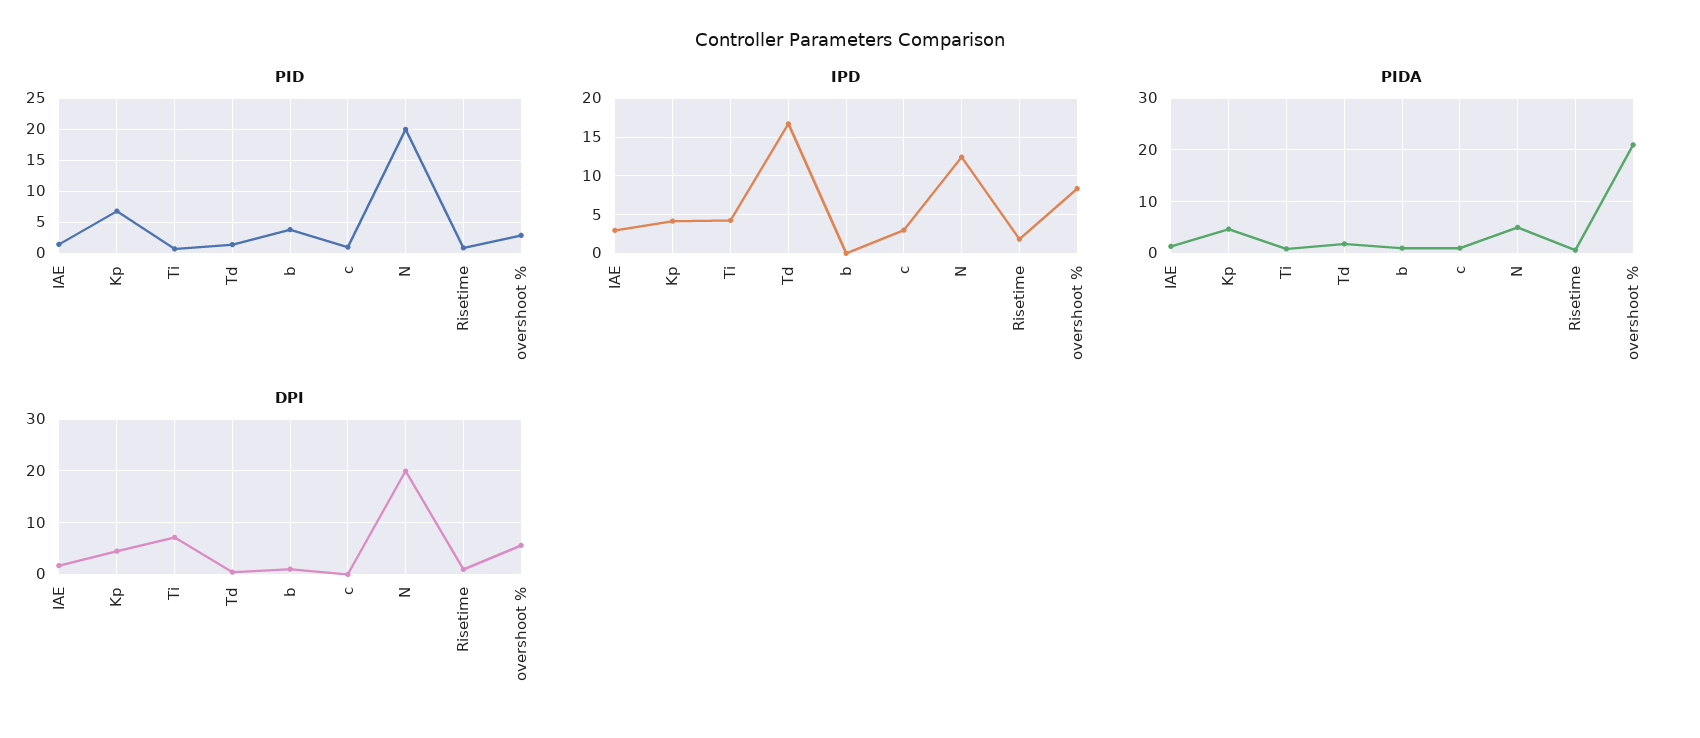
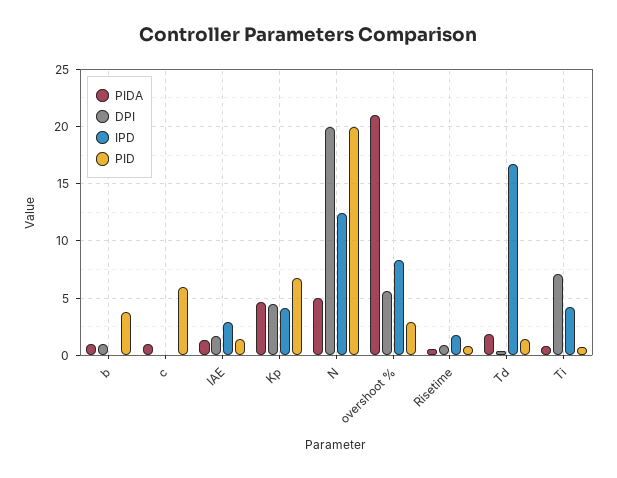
  {
    "PID": {
      "IAE": 1,
      "Kp": 7,
      "Ti": 1,
      "Td": 1,
      "b": 4,
-     "c": 1,
+     "c": 6,
      "N": 20,
      "Risetime": 1,
      "overshoot %": 3
    },
    "IPD": {
      "IAE": 3,
      "Kp": 4,
      "Ti": 4,
      "Td": 17,
      "b": 0,
-     "c": 3,
+     "c": 0,
      "N": 12,
      "Risetime": 2,
      "overshoot %": 8
    },
    "PIDA": {
      "IAE": 1,
      "Kp": 5,
      "Ti": 1,
      "Td": 2,
      "b": 1,
      "c": 1,
      "N": 5,
      "Risetime": 1,
      "overshoot %": 21
    },
    "DPI": {
      "IAE": 2,
      "Kp": 4,
      "Ti": 7,
      "Td": 0,
      "b": 1,
      "c": 0,
      "N": 20,
      "Risetime": 1,
      "overshoot %": 6
    }
  }

